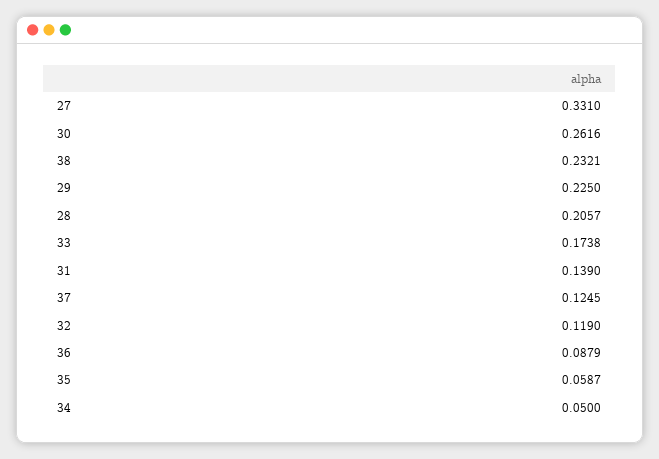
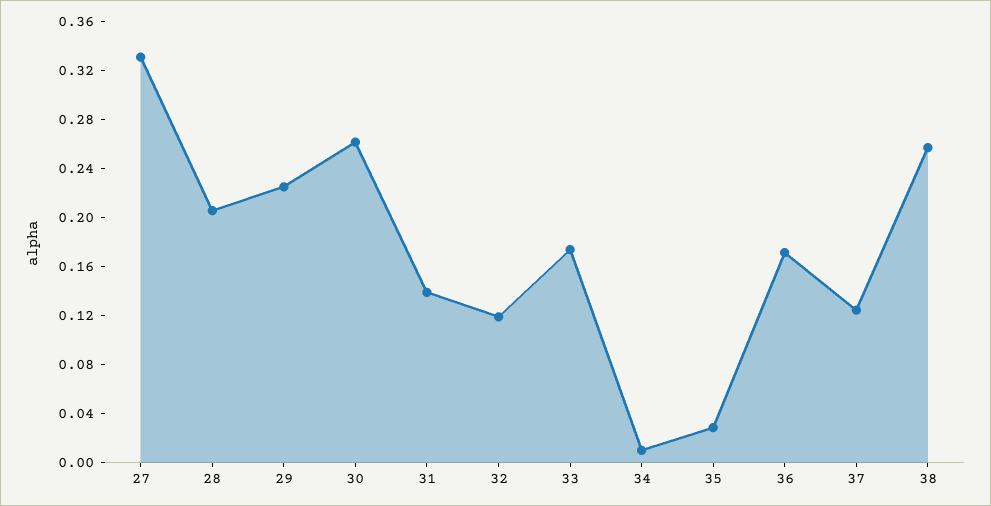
  {
    "27": 0.331,
    "30": 0.2616,
-   "38": 0.2321,
+   "38": 0.26,
    "29": 0.225,
    "28": 0.2057,
    "33": 0.1738,
    "31": 0.139,
    "37": 0.1245,
    "32": 0.119,
-   "36": 0.0879,
+   "36": 0.17,
-   "35": 0.0587,
+   "35": 0.03,
-   "34": 0.05
+   "34": 0.01
  }

